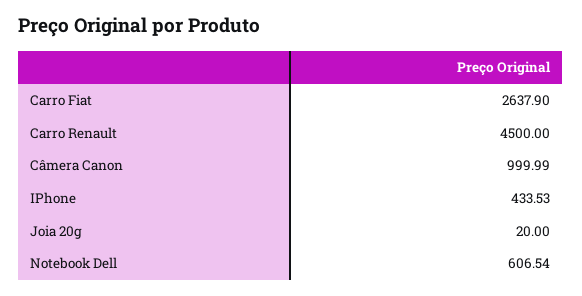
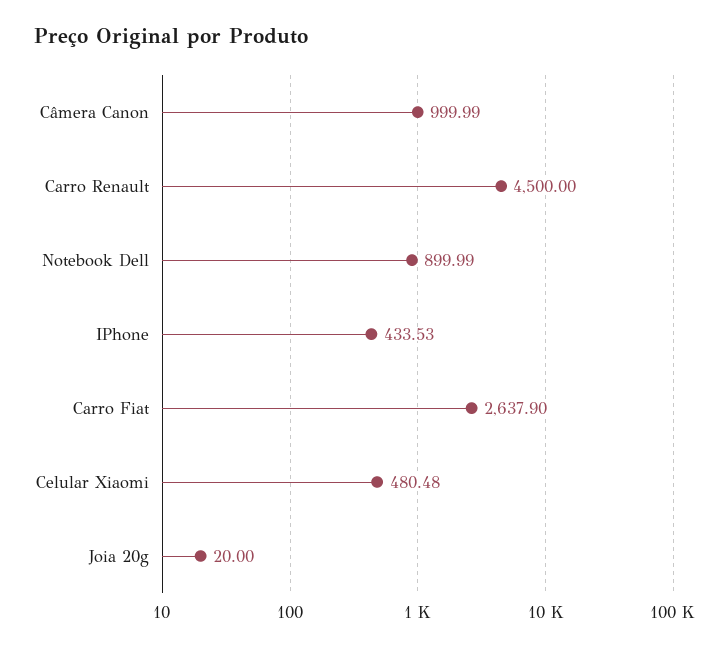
  {
    "Carro Fiat": 2637.9,
    "Carro Renault": 4500,
    "Câmera Canon": 999.99,
    "IPhone": 433.53,
    "Joia 20g": 20,
-   "Notebook Dell": 606.54
+   "Notebook Dell": 899.99,
+   "Celular Xiaomi": 480.48
  }

